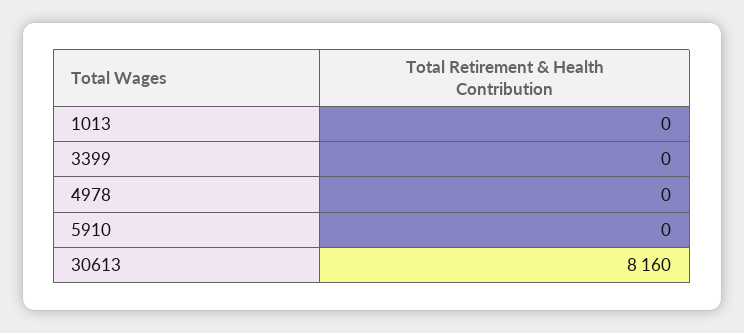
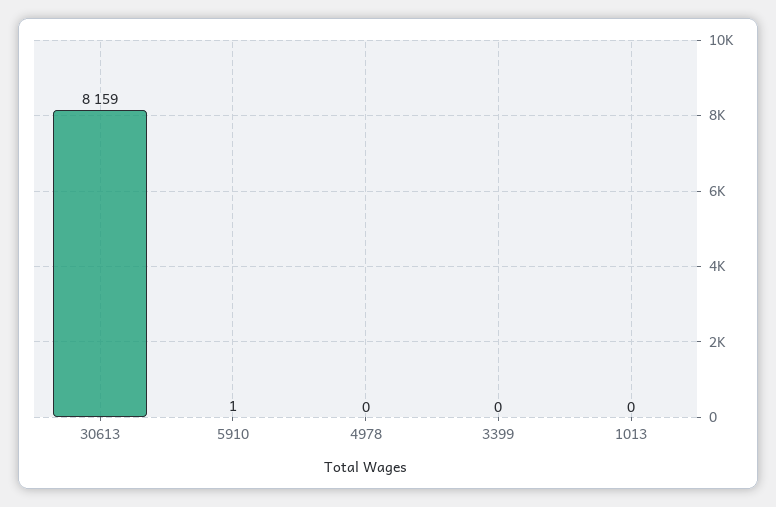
  {
    "1013": 0,
    "3399": 0,
    "4978": 0,
-   "5910": 0,
+   "5910": 1,
-   "30613": 8160
+   "30613": 8159
  }

